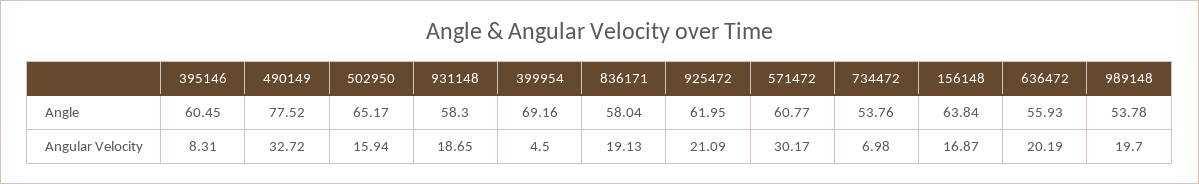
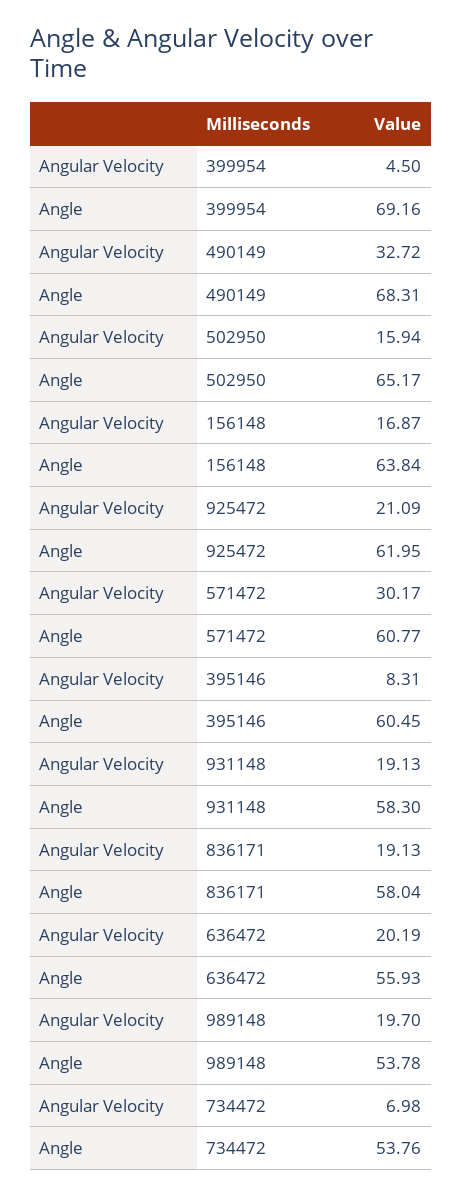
  {
    "395146": {
      "Angle": 60.45,
      "Angular Velocity": 8.31
    },
    "490149": {
-     "Angle": 77.52,
+     "Angle": 68.31,
      "Angular Velocity": 32.72
    },
    "502950": {
      "Angle": 65.17,
      "Angular Velocity": 15.94
    },
    "931148": {
      "Angle": 58.3,
-     "Angular Velocity": 18.65
+     "Angular Velocity": 19.13
    },
    "399954": {
      "Angle": 69.16,
      "Angular Velocity": 4.5
    },
    "836171": {
      "Angle": 58.04,
      "Angular Velocity": 19.13
    },
    "925472": {
      "Angle": 61.95,
      "Angular Velocity": 21.09
    },
    "571472": {
      "Angle": 60.77,
      "Angular Velocity": 30.17
    },
    "734472": {
      "Angle": 53.76,
      "Angular Velocity": 6.98
    },
    "156148": {
      "Angle": 63.84,
      "Angular Velocity": 16.87
    },
    "636472": {
      "Angle": 55.93,
      "Angular Velocity": 20.19
    },
    "989148": {
      "Angle": 53.78,
      "Angular Velocity": 19.7
    }
  }

